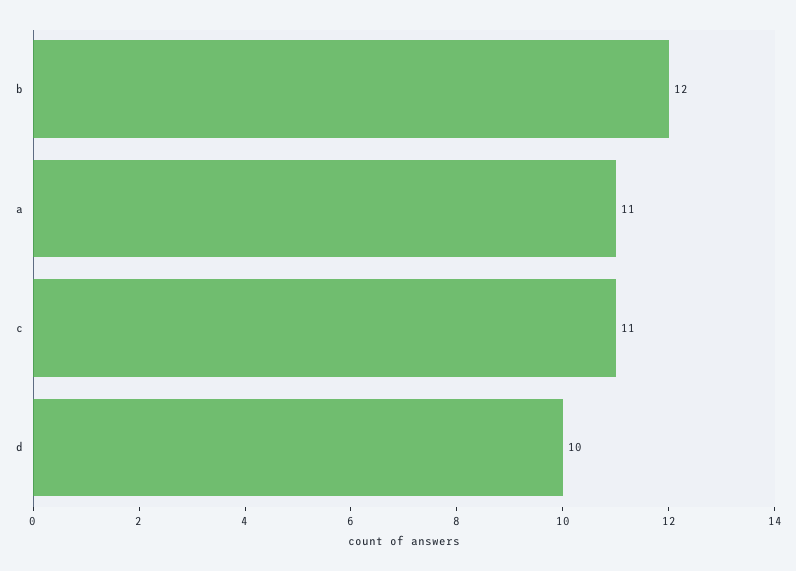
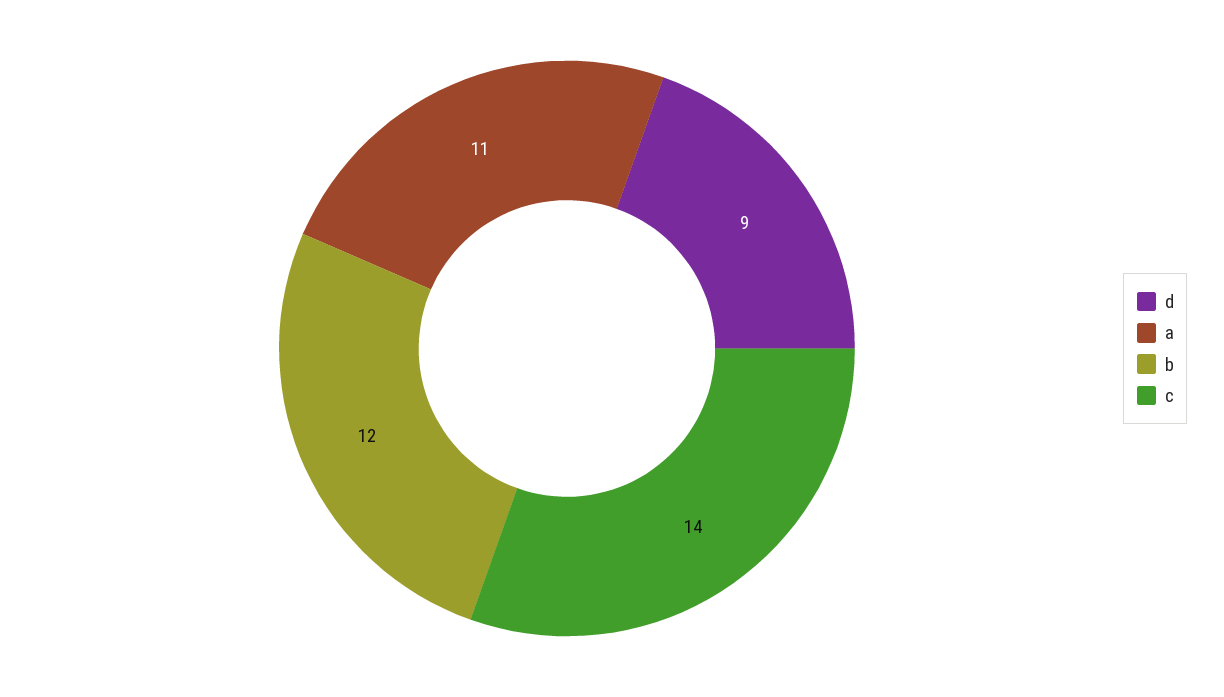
  {
    "b": 12,
    "a": 11,
-   "c": 11,
+   "c": 14,
-   "d": 10
+   "d": 9
  }

